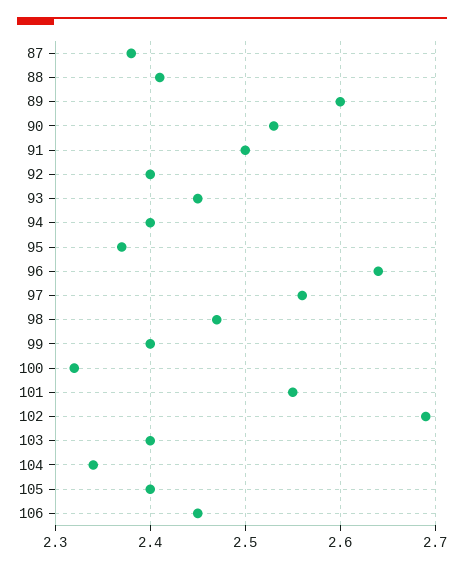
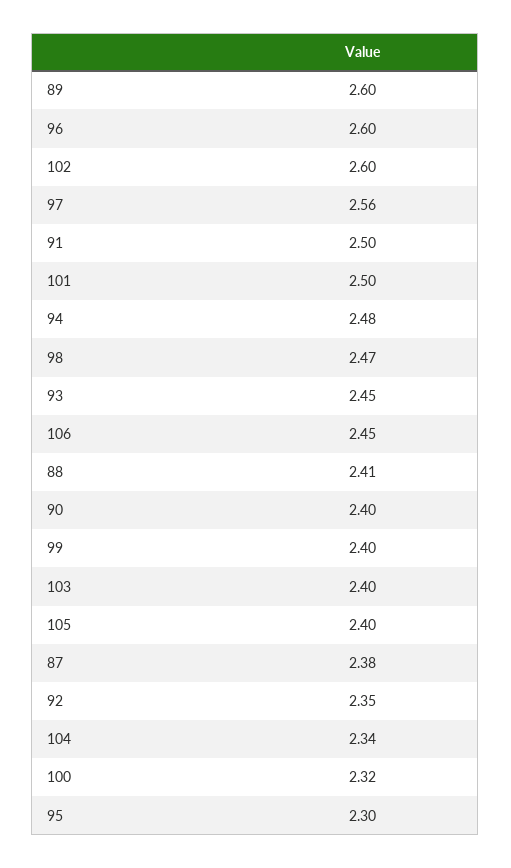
  {
    "87": 2.38,
    "88": 2.41,
    "89": 2.6,
-   "90": 2.53,
+   "90": 2.4,
    "91": 2.5,
-   "92": 2.4,
+   "92": 2.35,
    "93": 2.45,
-   "94": 2.4,
+   "94": 2.48,
-   "95": 2.37,
+   "95": 2.3,
-   "96": 2.64,
+   "96": 2.6,
    "97": 2.56,
    "98": 2.47,
    "99": 2.4,
    "100": 2.32,
-   "101": 2.55,
+   "101": 2.5,
-   "102": 2.69,
+   "102": 2.6,
    "103": 2.4,
    "104": 2.34,
    "105": 2.4,
    "106": 2.45
  }

